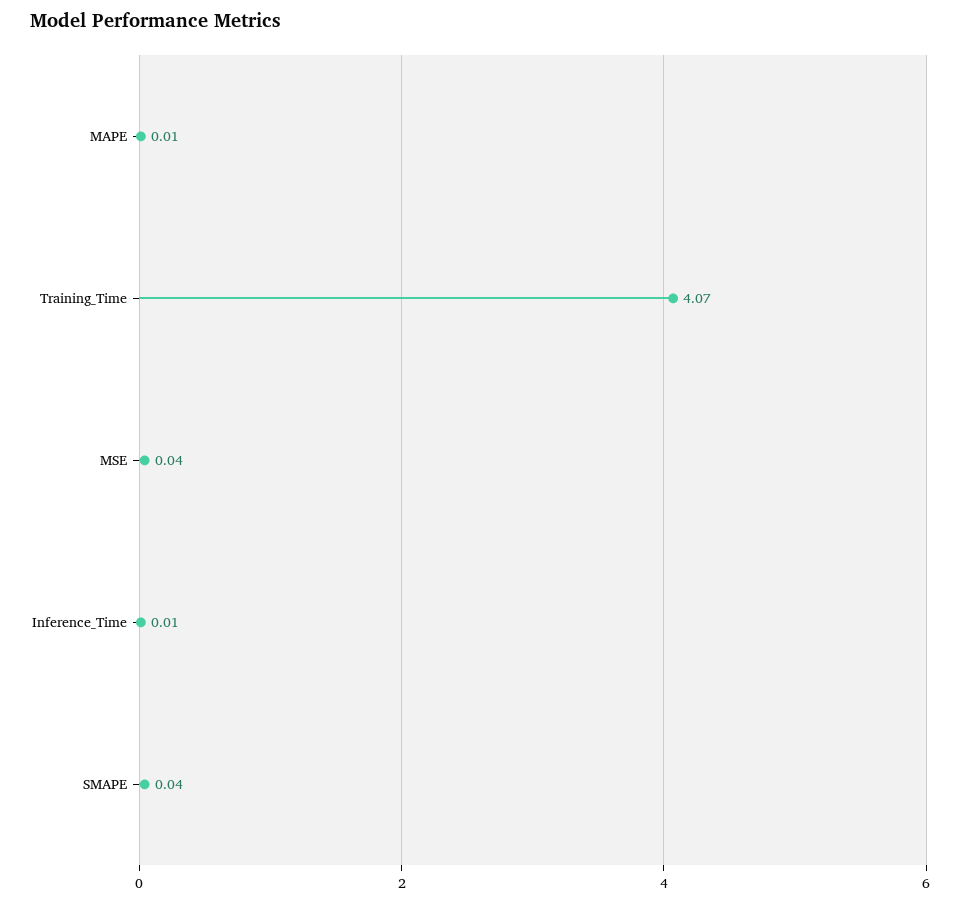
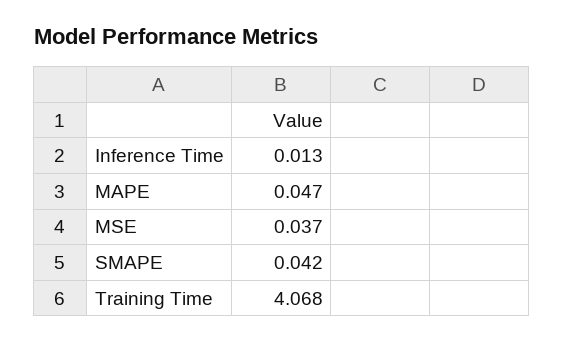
  {
-   "MAPE": 0.01,
+   "MAPE": 0.047,
    "Training_Time": 4.068,
    "MSE": 0.037,
    "Inference_Time": 0.013,
    "SMAPE": 0.042
  }

